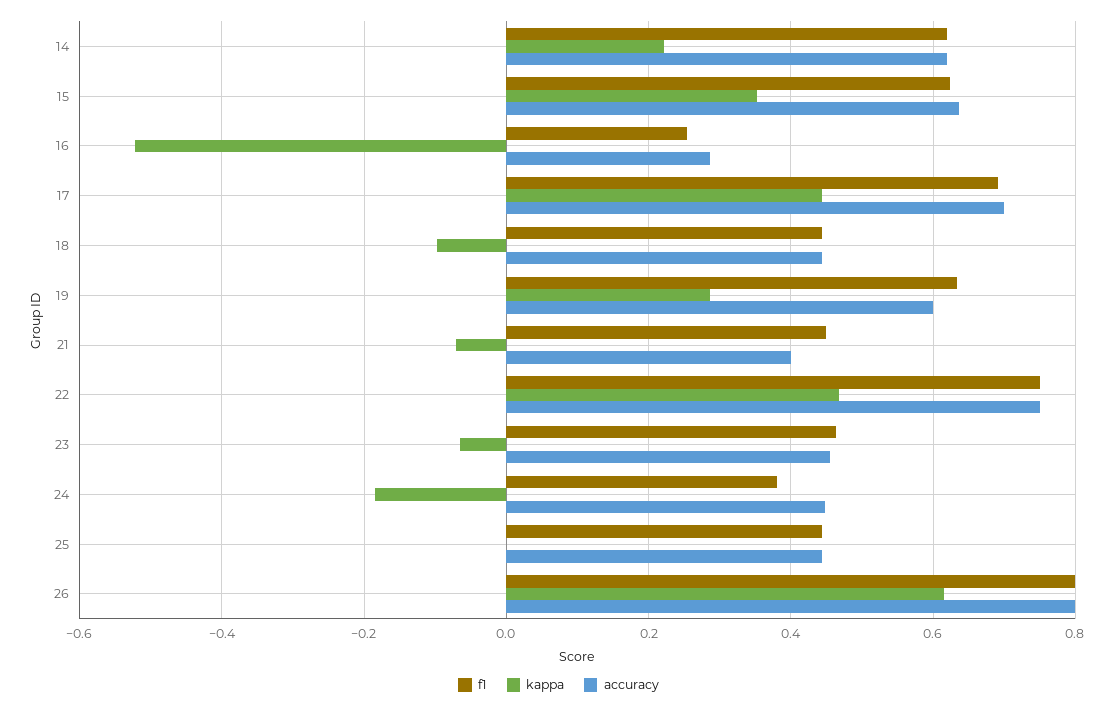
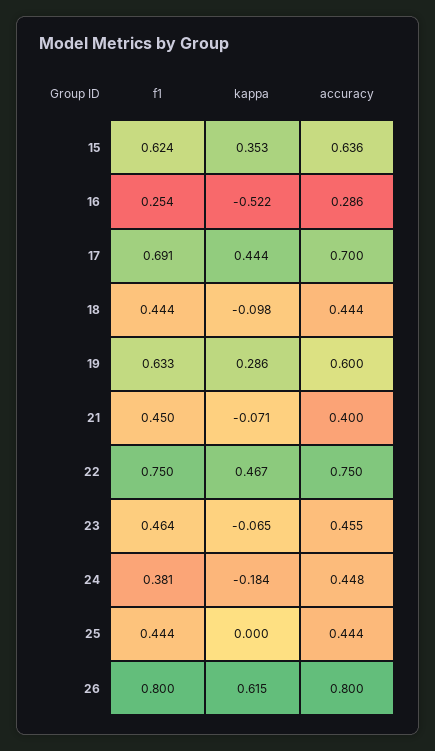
  {
    "f1": {
-     "14": 0.62,
      "15": 0.624,
      "16": 0.254,
      "17": 0.691,
      "18": 0.444,
      "19": 0.633,
      "21": 0.45,
      "22": 0.75,
      "23": 0.464,
      "24": 0.381,
      "25": 0.444,
      "26": 0.8
    },
    "kappa": {
-     "14": 0.22,
      "15": 0.353,
      "16": -0.522,
      "17": 0.444,
      "18": -0.098,
      "19": 0.286,
      "21": -0.071,
      "22": 0.467,
      "23": -0.065,
      "24": -0.184,
      "25": 0,
      "26": 0.615
    },
    "accuracy": {
-     "14": 0.62,
      "15": 0.636,
      "16": 0.286,
      "17": 0.7,
      "18": 0.444,
      "19": 0.6,
      "21": 0.4,
      "22": 0.75,
      "23": 0.455,
      "24": 0.448,
      "25": 0.444,
      "26": 0.8
    }
  }

